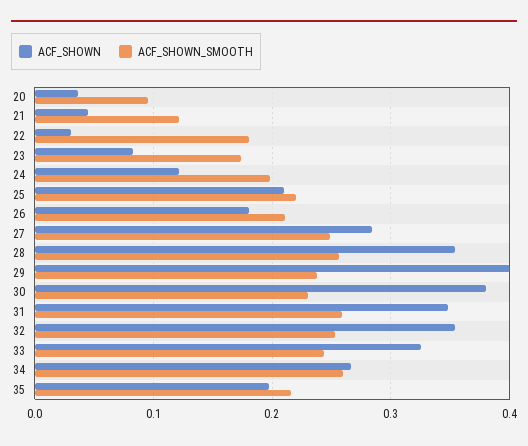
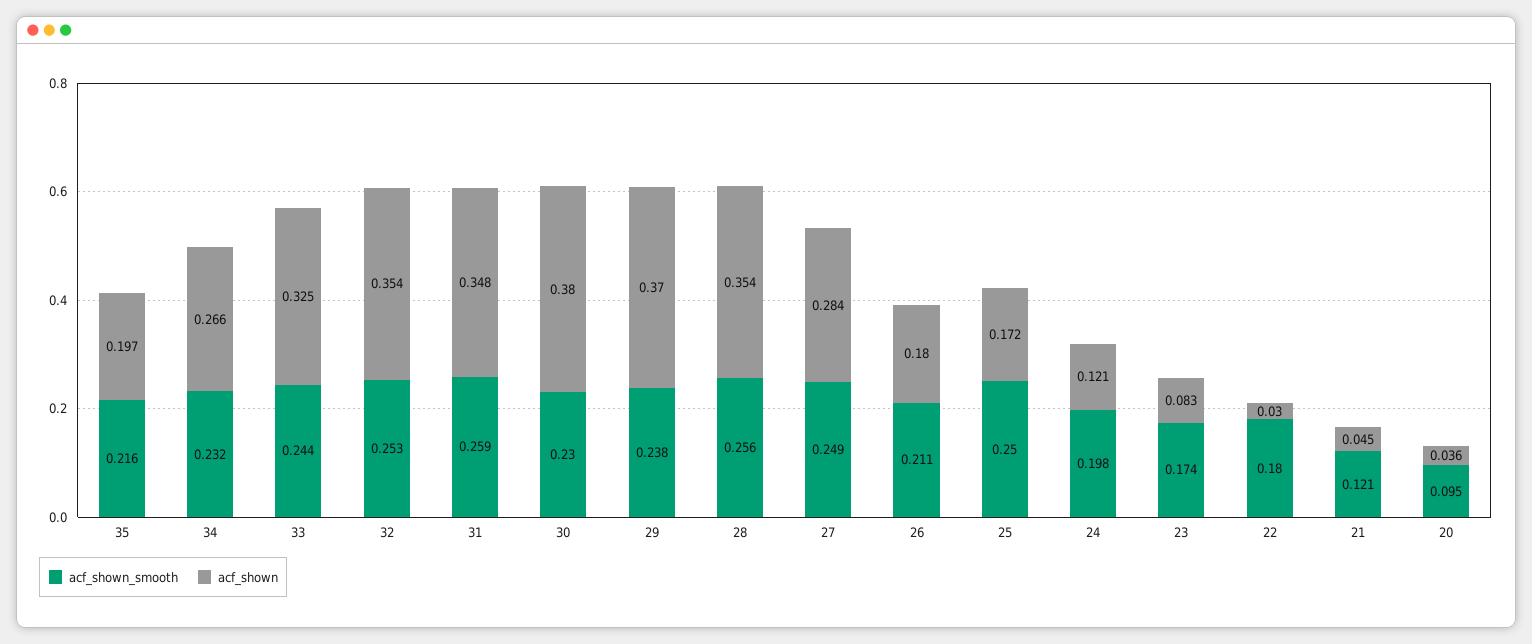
  {
    "ACF_SHOWN": {
      "20": 0.036,
      "21": 0.045,
      "22": 0.03,
      "23": 0.083,
      "24": 0.121,
-     "25": 0.21,
+     "25": 0.172,
      "26": 0.18,
      "27": 0.284,
      "28": 0.354,
-     "29": 0.4,
+     "29": 0.37,
      "30": 0.38,
      "31": 0.348,
      "32": 0.354,
      "33": 0.325,
      "34": 0.266,
      "35": 0.197
    },
    "ACF_SHOWN_SMOOTH": {
      "20": 0.095,
      "21": 0.121,
      "22": 0.18,
      "23": 0.174,
      "24": 0.198,
-     "25": 0.22,
+     "25": 0.25,
      "26": 0.211,
      "27": 0.249,
      "28": 0.256,
      "29": 0.238,
      "30": 0.23,
      "31": 0.259,
      "32": 0.253,
      "33": 0.244,
-     "34": 0.26,
+     "34": 0.232,
      "35": 0.216
    }
  }

